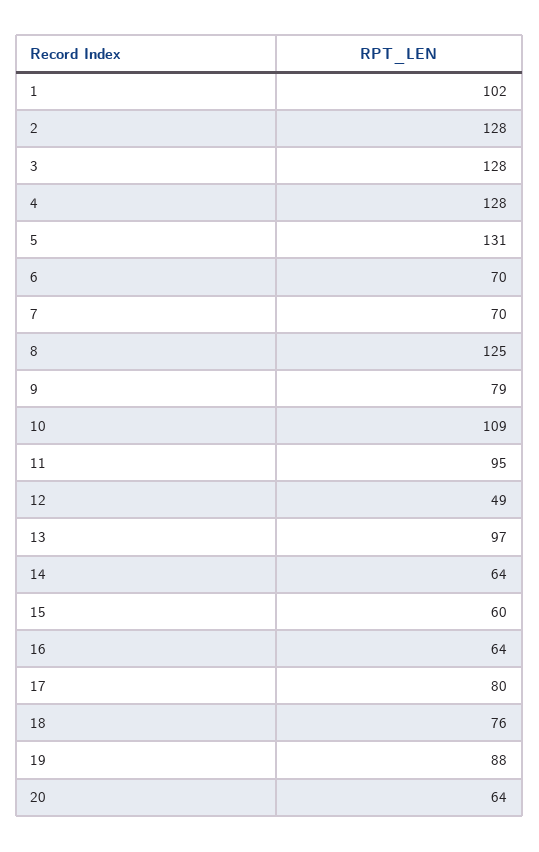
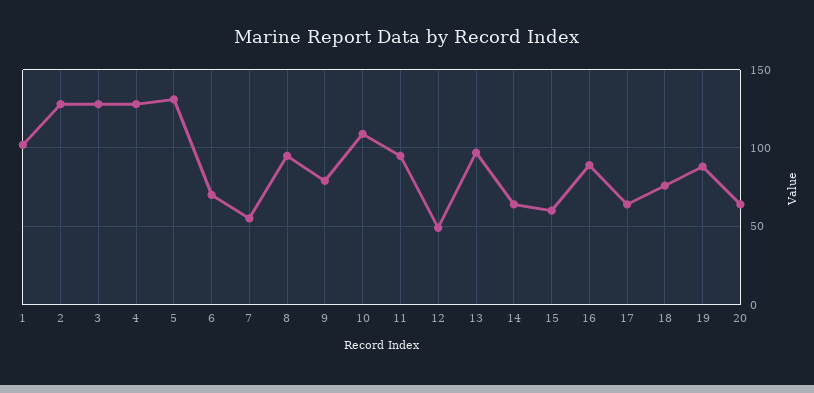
  {
    "1": 102,
    "2": 128,
    "3": 128,
    "4": 128,
    "5": 131,
    "6": 70,
-   "7": 70,
+   "7": 55,
-   "8": 125,
+   "8": 95,
    "9": 79,
    "10": 109,
    "11": 95,
    "12": 49,
    "13": 97,
    "14": 64,
    "15": 60,
-   "16": 64,
+   "16": 90,
-   "17": 80,
+   "17": 65,
    "18": 76,
    "19": 88,
    "20": 64
  }

